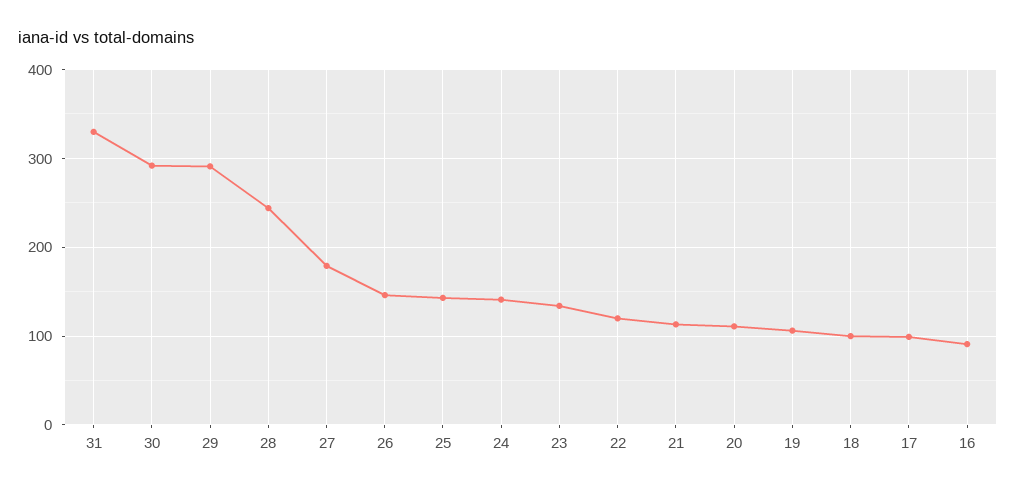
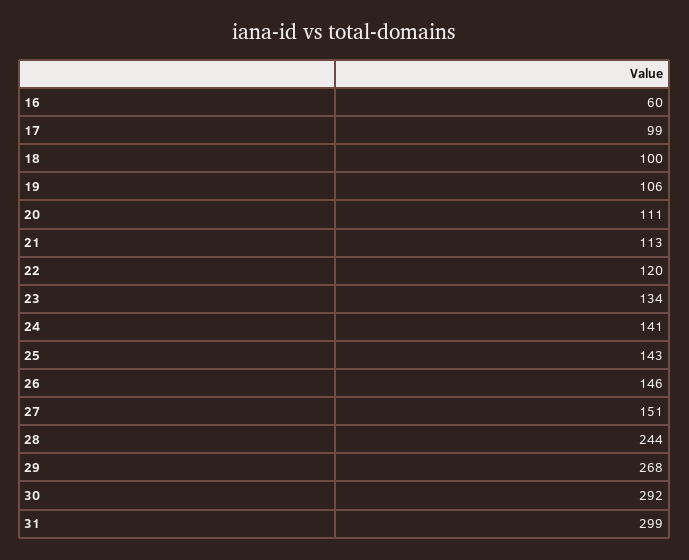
  {
-   "31": 330,
+   "31": 299,
    "30": 292,
-   "29": 290,
+   "29": 268,
    "28": 244,
-   "27": 180,
+   "27": 151,
    "26": 146,
    "25": 143,
    "24": 141,
    "23": 134,
    "22": 120,
    "21": 113,
    "20": 111,
    "19": 106,
    "18": 100,
    "17": 99,
-   "16": 90
+   "16": 60
  }

